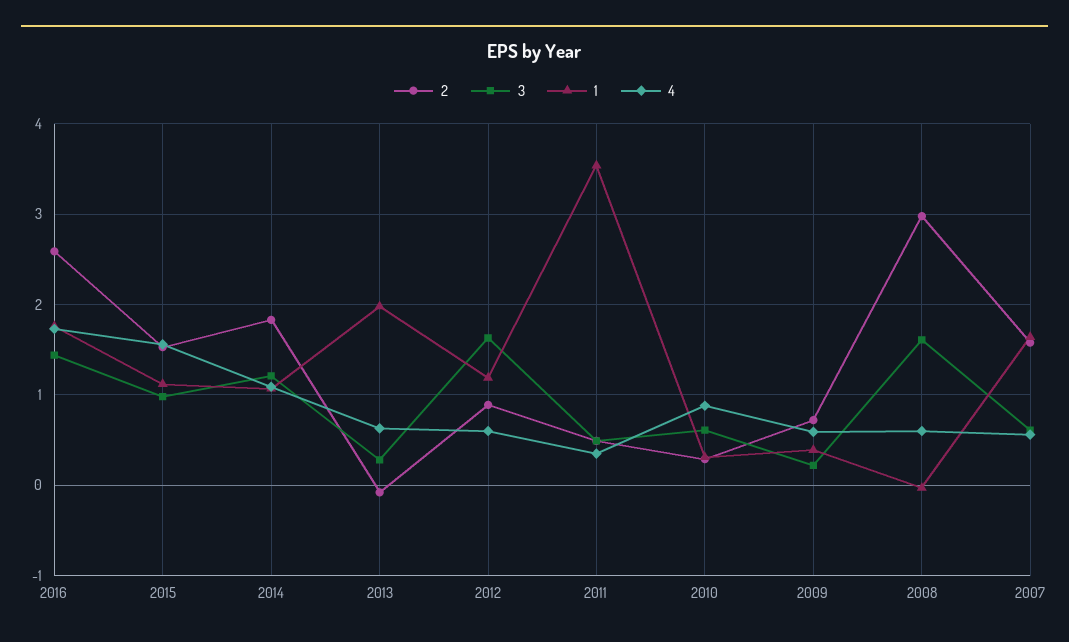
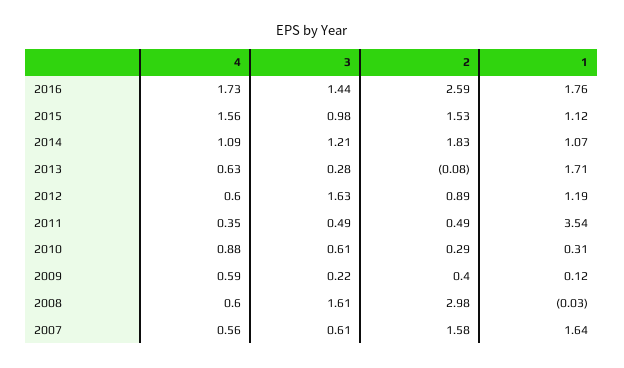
  {
    "2": {
      "2016": 2.59,
      "2015": 1.53,
      "2014": 1.83,
      "2013": -0.08,
      "2012": 0.89,
      "2011": 0.49,
      "2010": 0.29,
-     "2009": 0.7,
+     "2009": 0.4,
      "2008": 2.98,
      "2007": 1.58
    },
    "3": {
      "2016": 1.44,
      "2015": 0.98,
      "2014": 1.21,
      "2013": 0.28,
      "2012": 1.63,
      "2011": 0.49,
      "2010": 0.61,
      "2009": 0.22,
      "2008": 1.61,
      "2007": 0.61
    },
    "1": {
      "2016": 1.76,
      "2015": 1.12,
      "2014": 1.07,
-     "2013": 2,
+     "2013": 1.71,
      "2012": 1.19,
      "2011": 3.54,
      "2010": 0.31,
-     "2009": 0.4,
+     "2009": 0.12,
      "2008": -0.03,
      "2007": 1.64
    },
    "4": {
      "2016": 1.73,
      "2015": 1.56,
      "2014": 1.09,
      "2013": 0.63,
      "2012": 0.6,
      "2011": 0.35,
      "2010": 0.88,
      "2009": 0.59,
      "2008": 0.6,
      "2007": 0.56
    }
  }

